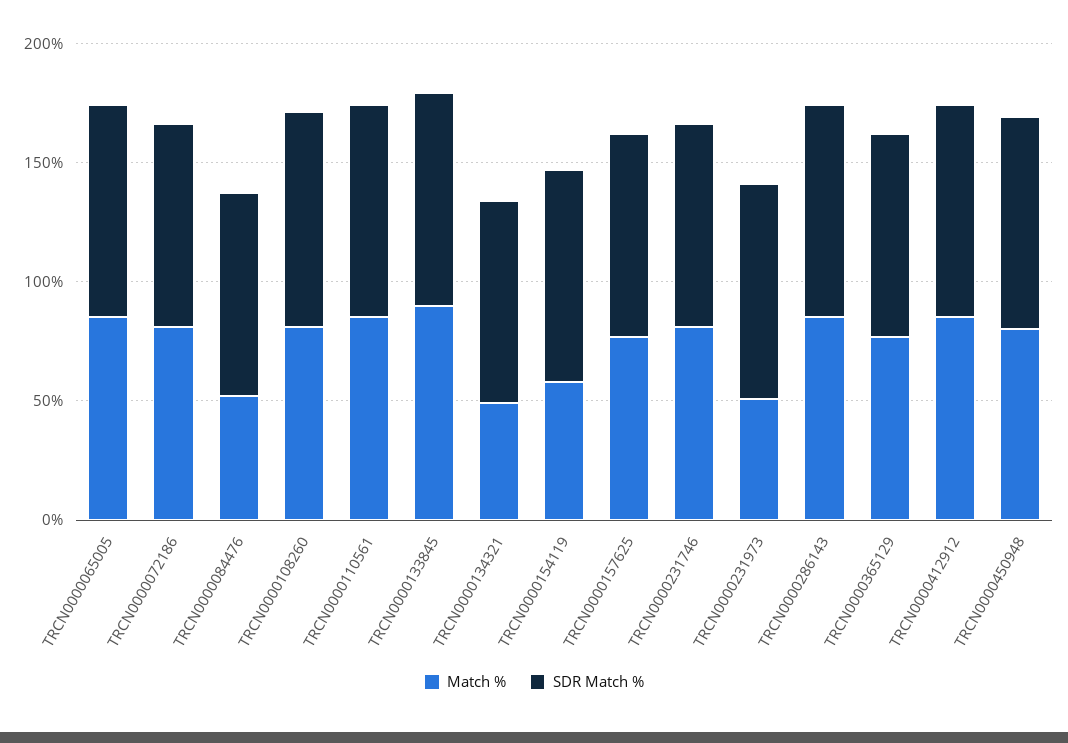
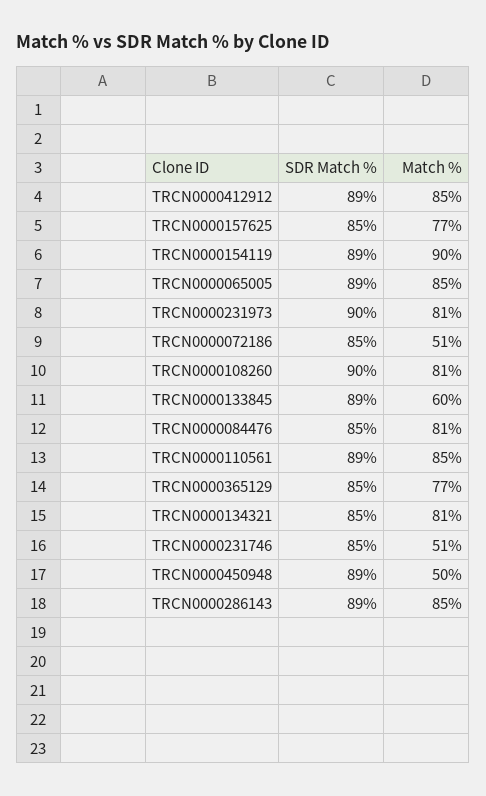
  {
    "Match %": {
      "TRCN0000065005": 85,
-     "TRCN0000072186": 80,
+     "TRCN0000072186": 51,
-     "TRCN0000084476": 50,
+     "TRCN0000084476": 81,
      "TRCN0000108260": 81,
      "TRCN0000110561": 85,
-     "TRCN0000133845": 90,
+     "TRCN0000133845": 60,
-     "TRCN0000134321": 50,
+     "TRCN0000134321": 81,
-     "TRCN0000154119": 60,
+     "TRCN0000154119": 90,
      "TRCN0000157625": 77,
-     "TRCN0000231746": 80,
+     "TRCN0000231746": 51,
-     "TRCN0000231973": 50,
+     "TRCN0000231973": 81,
      "TRCN0000286143": 85,
      "TRCN0000365129": 77,
      "TRCN0000412912": 85,
-     "TRCN0000450948": 80
+     "TRCN0000450948": 50
    },
    "SDR Match %": {
      "TRCN0000065005": 89,
      "TRCN0000072186": 85,
      "TRCN0000084476": 85,
      "TRCN0000108260": 90,
      "TRCN0000110561": 89,
      "TRCN0000133845": 89,
      "TRCN0000134321": 85,
      "TRCN0000154119": 89,
      "TRCN0000157625": 85,
      "TRCN0000231746": 85,
      "TRCN0000231973": 90,
      "TRCN0000286143": 89,
      "TRCN0000365129": 85,
      "TRCN0000412912": 89,
      "TRCN0000450948": 89
    }
  }

